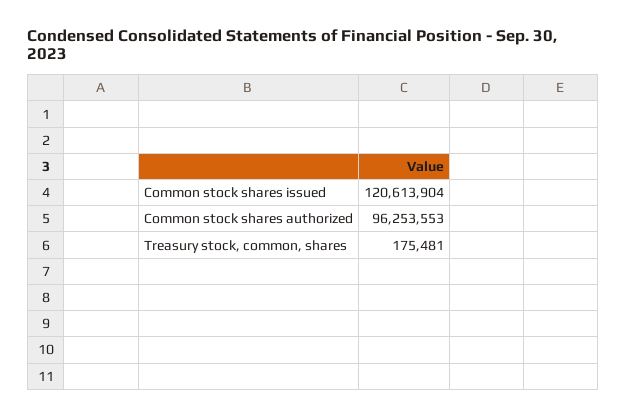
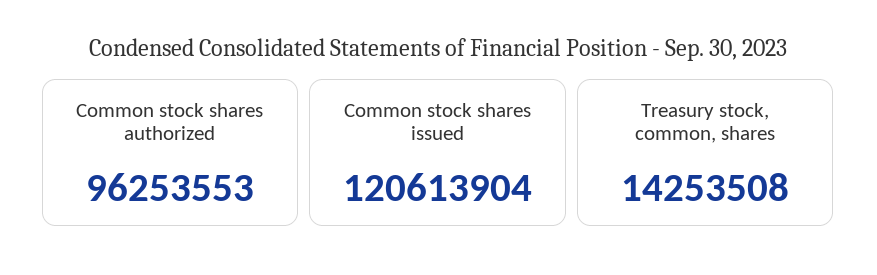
  {
    "Common stock shares issued": 120613904,
    "Common stock shares authorized": 96253553,
-   "Treasury stock, common, shares": 175481
+   "Treasury stock, common, shares": 14253508
  }

